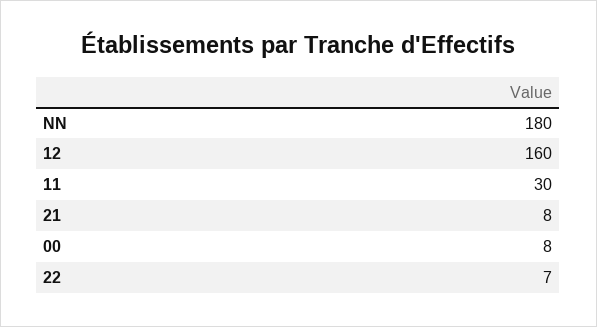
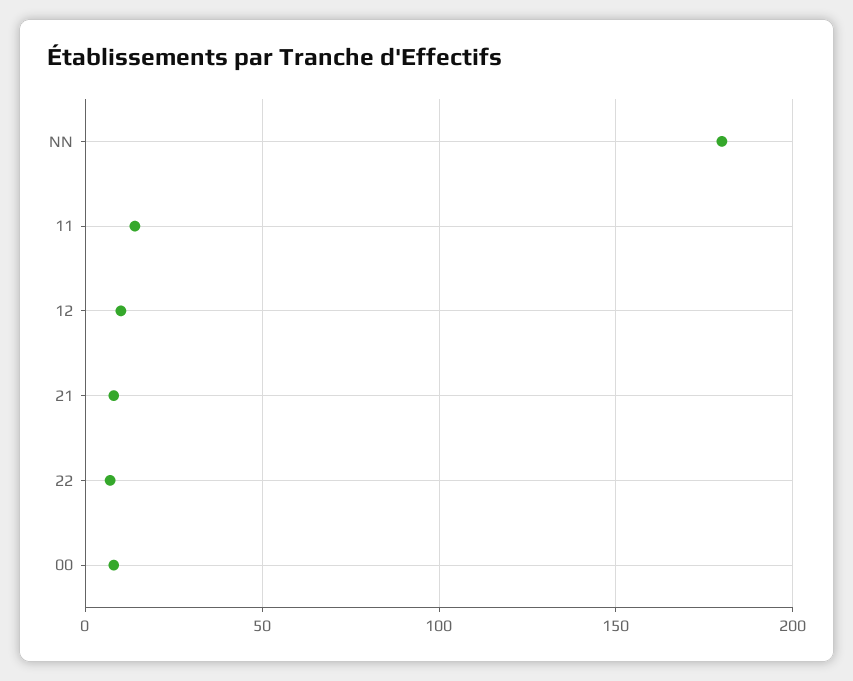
  {
    "NN": 180,
-   "12": 160,
+   "12": 10,
-   "11": 30,
+   "11": 15,
    "21": 8,
    "00": 8,
    "22": 7
  }

